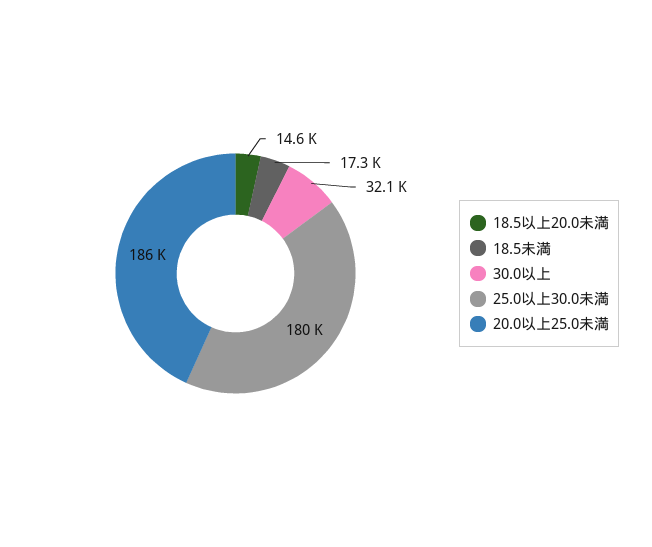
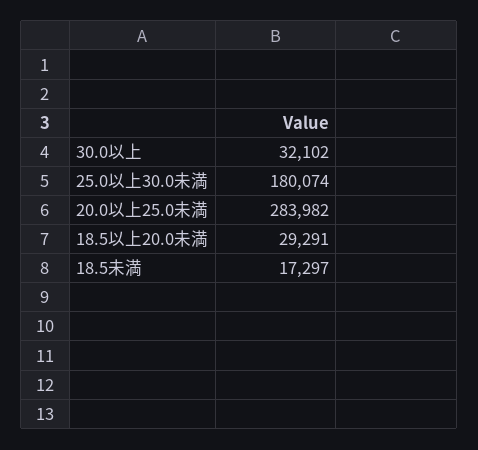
  {
-   "18.5以上20.0未満": 14600,
+   "18.5以上20.0未満": 29291,
    "18.5未満": 17297,
    "30.0以上": 32102,
    "25.0以上30.0未満": 180074,
-   "20.0以上25.0未満": 186000
+   "20.0以上25.0未満": 283982
  }

